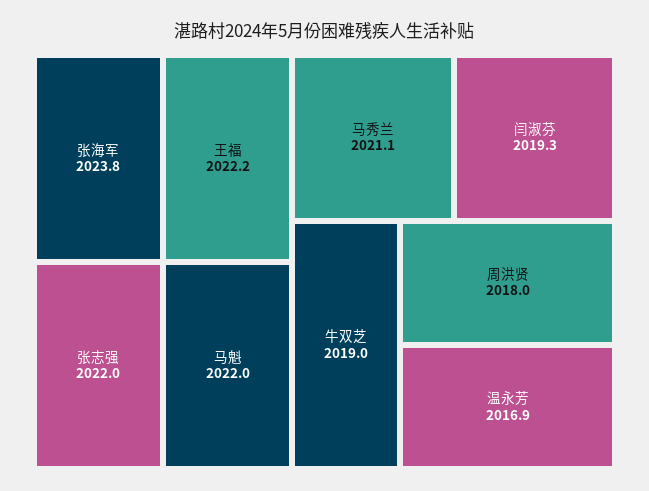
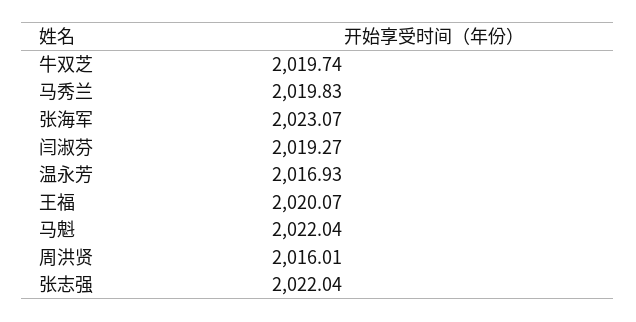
  {
-   "张海军": 2023.8,
+   "张海军": 2023.07,
-   "王福": 2022.2,
+   "王福": 2020.07,
    "张志强": 2022.04,
    "马魁": 2022.04,
-   "马秀兰": 2021.1,
+   "马秀兰": 2019.83,
    "闫淑芬": 2019.27,
-   "牛双芝": 2019,
+   "牛双芝": 2019.74,
-   "周洪贤": 2018,
+   "周洪贤": 2016.01,
    "温永芳": 2016.93
  }

